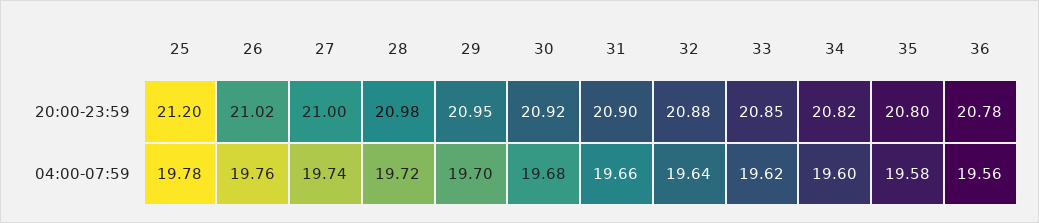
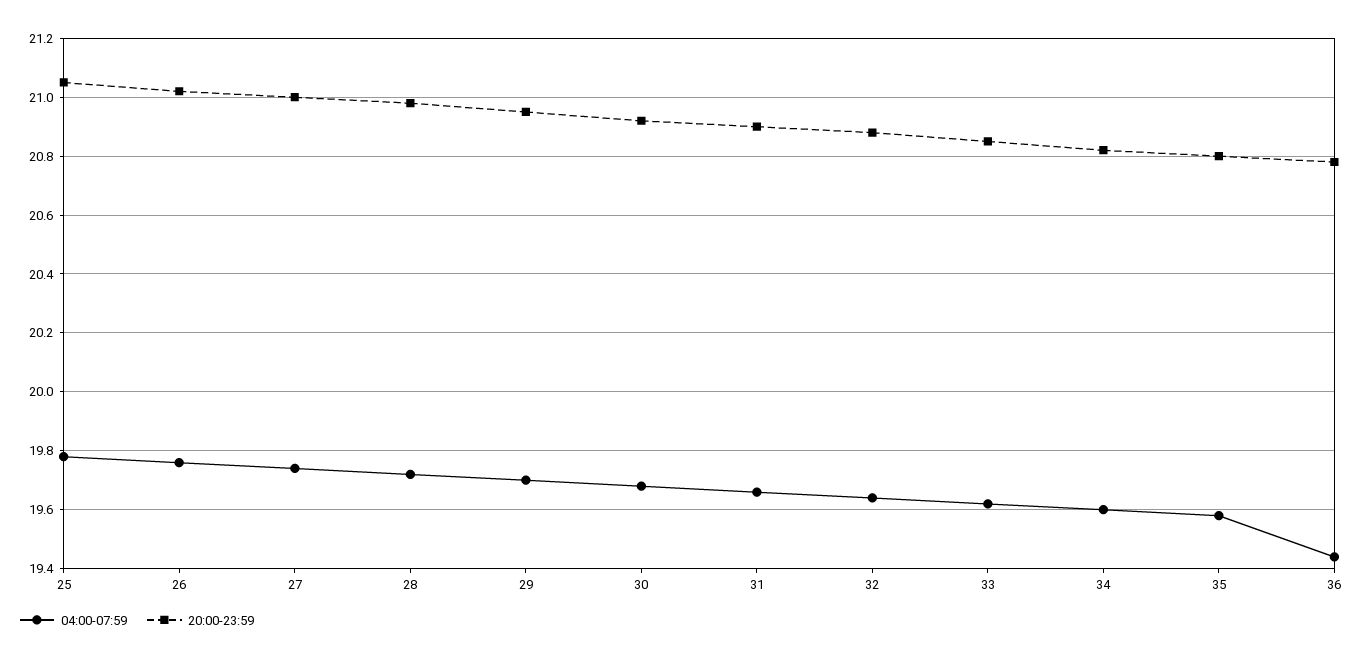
  {
    "20:00-23:59": {
-     "25": 21.2,
+     "25": 21.05,
      "26": 21.02,
      "27": 21,
      "28": 20.98,
      "29": 20.95,
      "30": 20.92,
      "31": 20.9,
      "32": 20.88,
      "33": 20.85,
      "34": 20.82,
      "35": 20.8,
      "36": 20.78
    },
    "04:00-07:59": {
      "25": 19.78,
      "26": 19.76,
      "27": 19.74,
      "28": 19.72,
      "29": 19.7,
      "30": 19.68,
      "31": 19.66,
      "32": 19.64,
      "33": 19.62,
      "34": 19.6,
      "35": 19.58,
-     "36": 19.56
+     "36": 19.45
    }
  }

